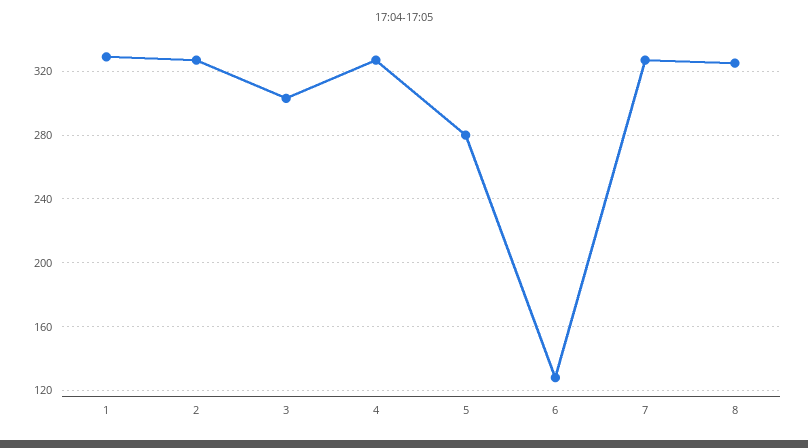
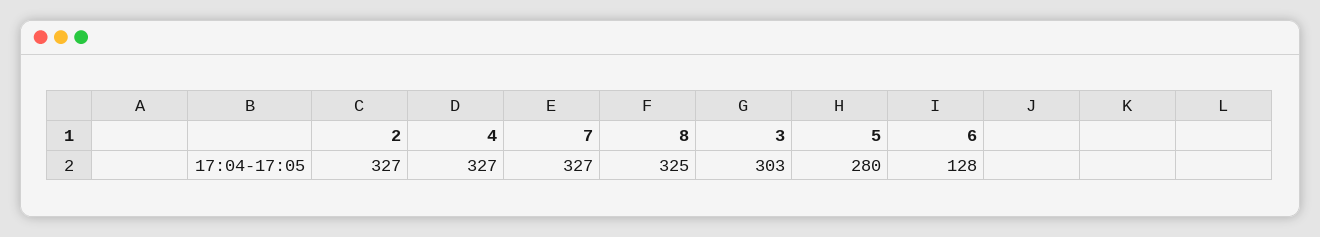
  {
-   "1": 330,
    "2": 327,
    "3": 303,
    "4": 327,
    "5": 280,
    "6": 128,
    "7": 327,
    "8": 325
  }

